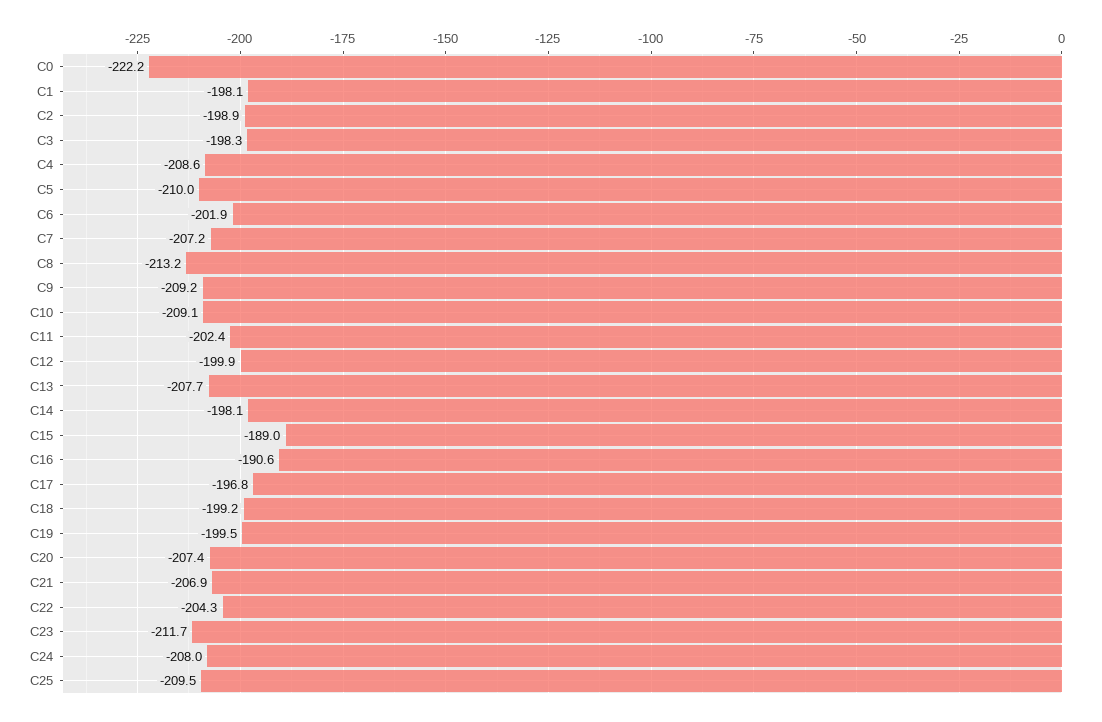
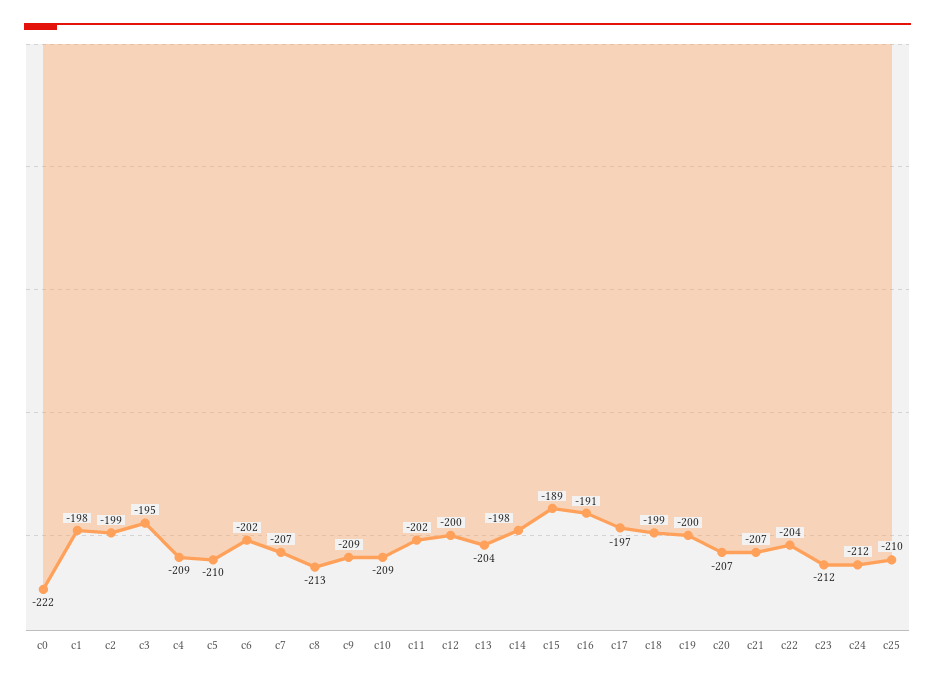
  {
    "C0": -222.2,
    "C1": -198.1,
    "C2": -198.9,
-   "C3": -198.3,
+   "C3": -195,
    "C4": -208.6,
    "C5": -210,
    "C6": -201.9,
    "C7": -207.2,
    "C8": -213.2,
    "C9": -209.2,
    "C10": -209.1,
    "C11": -202.4,
    "C12": -199.9,
-   "C13": -207.7,
+   "C13": -204,
    "C14": -198.1,
    "C15": -189,
    "C16": -190.6,
    "C17": -196.8,
    "C18": -199.2,
    "C19": -199.5,
    "C20": -207.4,
    "C21": -206.9,
    "C22": -204.3,
    "C23": -211.7,
-   "C24": -208,
+   "C24": -212,
    "C25": -209.5
  }

